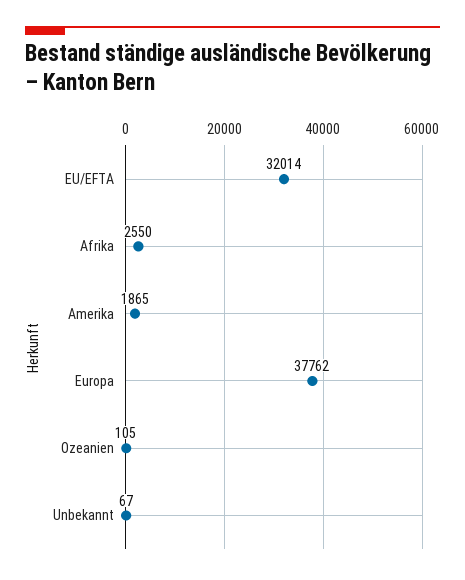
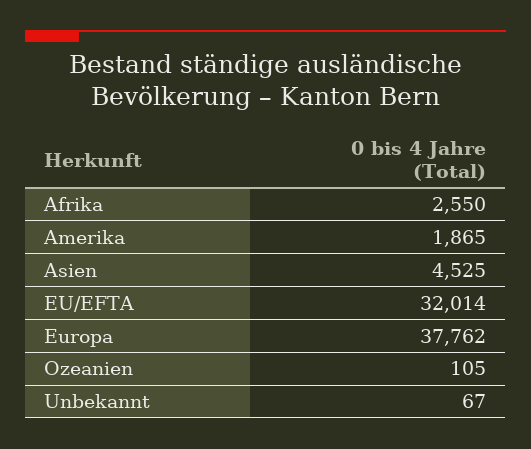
  {
    "EU/EFTA": 32014,
    "Afrika": 2550,
    "Amerika": 1865,
    "Europa": 37762,
    "Ozeanien": 105,
-   "Unbekannt": 67
+   "Unbekannt": 67,
+   "Asien": 4525
  }

